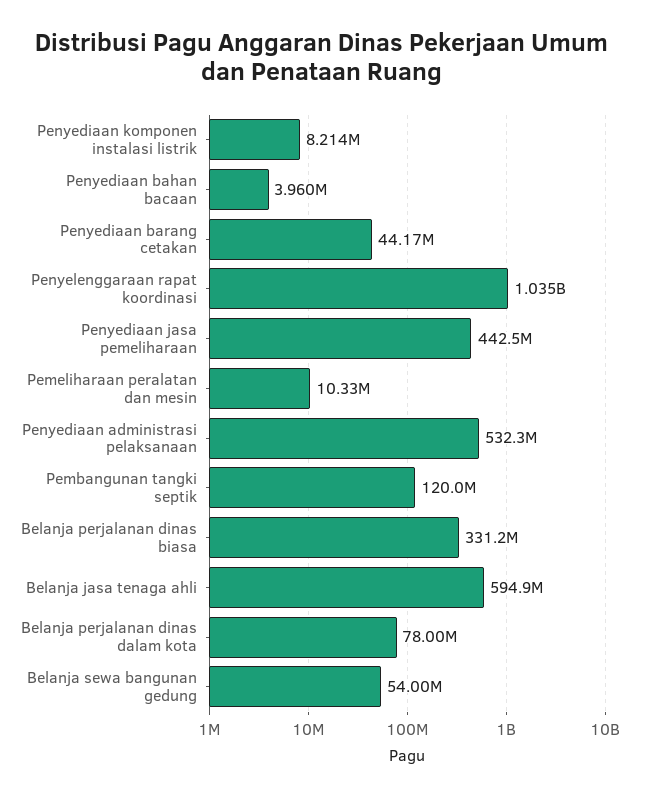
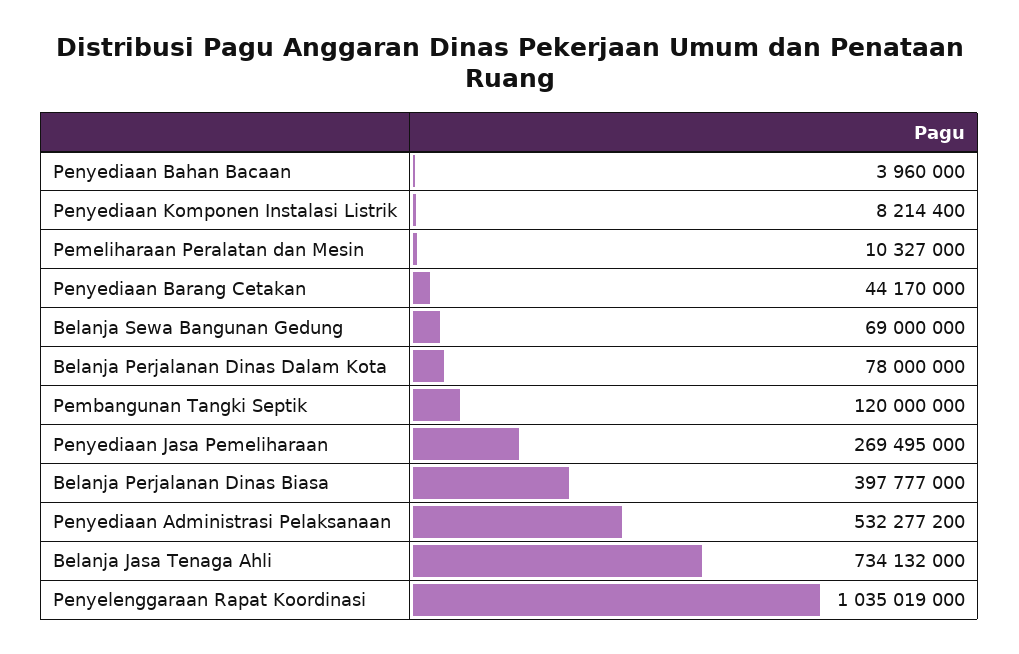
  {
    "Penyediaan komponen instalasi listrik": 8214400,
    "Penyediaan bahan bacaan": 3960000,
    "Penyediaan barang cetakan": 44170000,
    "Penyelenggaraan rapat koordinasi": 1035019000,
-   "Penyediaan jasa pemeliharaan": 442500000,
+   "Penyediaan jasa pemeliharaan": 269495000,
    "Pemeliharaan peralatan dan mesin": 10327000,
    "Penyediaan administrasi pelaksanaan": 532277200,
    "Pembangunan tangki septik": 120000000,
-   "Belanja perjalanan dinas biasa": 331200000,
+   "Belanja perjalanan dinas biasa": 397777000,
-   "Belanja jasa tenaga ahli": 594900000,
+   "Belanja jasa tenaga ahli": 734132000,
    "Belanja perjalanan dinas dalam kota": 78000000,
-   "Belanja sewa bangunan gedung": 54000000
+   "Belanja sewa bangunan gedung": 69000000
  }

